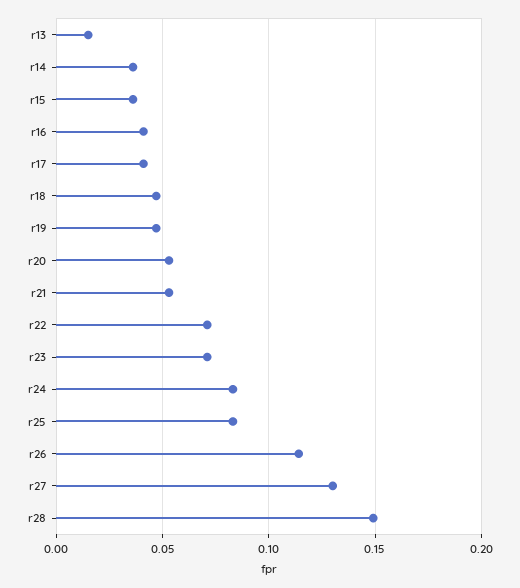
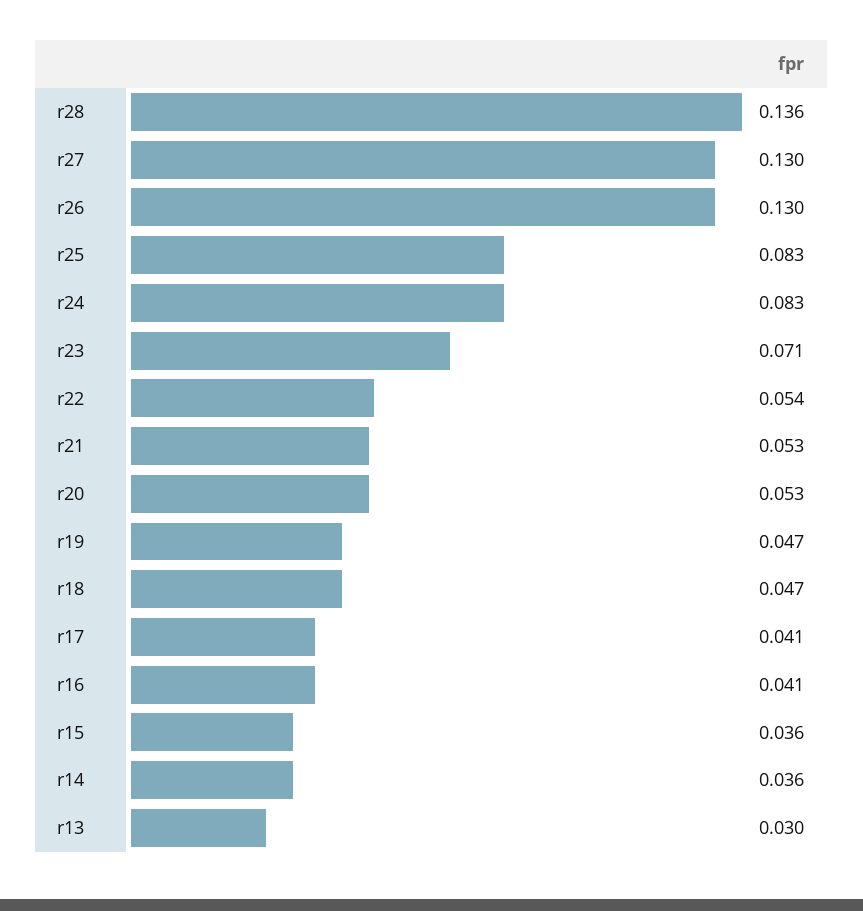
  {
-   "r13": 0.015,
+   "r13": 0.03,
    "r14": 0.036,
    "r15": 0.036,
    "r16": 0.041,
    "r17": 0.041,
    "r18": 0.047,
    "r19": 0.047,
    "r20": 0.053,
    "r21": 0.053,
-   "r22": 0.07,
+   "r22": 0.054,
    "r23": 0.071,
    "r24": 0.083,
    "r25": 0.083,
-   "r26": 0.115,
+   "r26": 0.13,
    "r27": 0.13,
-   "r28": 0.15
+   "r28": 0.136
  }

